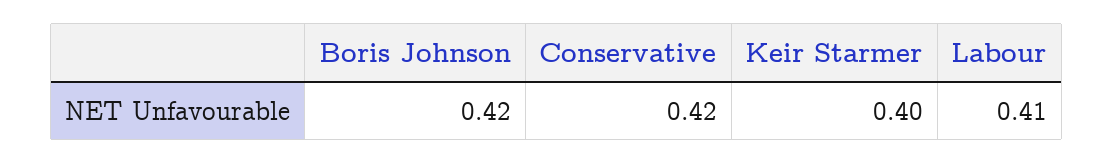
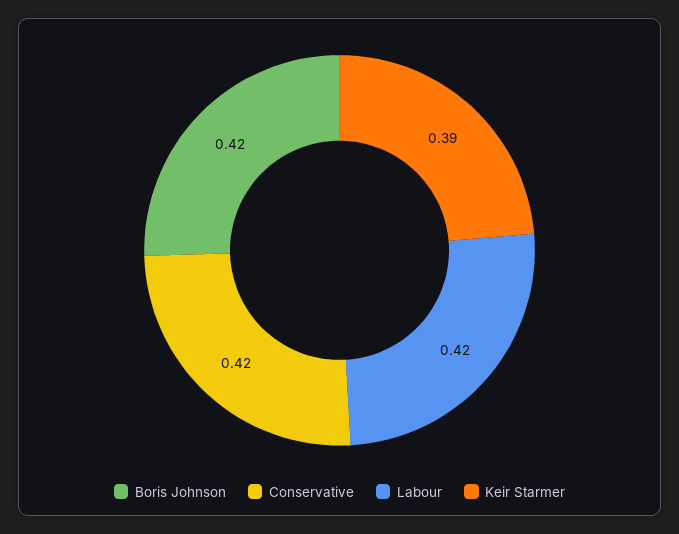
  {
    "Boris Johnson": 0.42,
    "Conservative": 0.42,
-   "Keir Starmer": 0.4,
+   "Keir Starmer": 0.39,
-   "Labour": 0.41
+   "Labour": 0.42
  }

